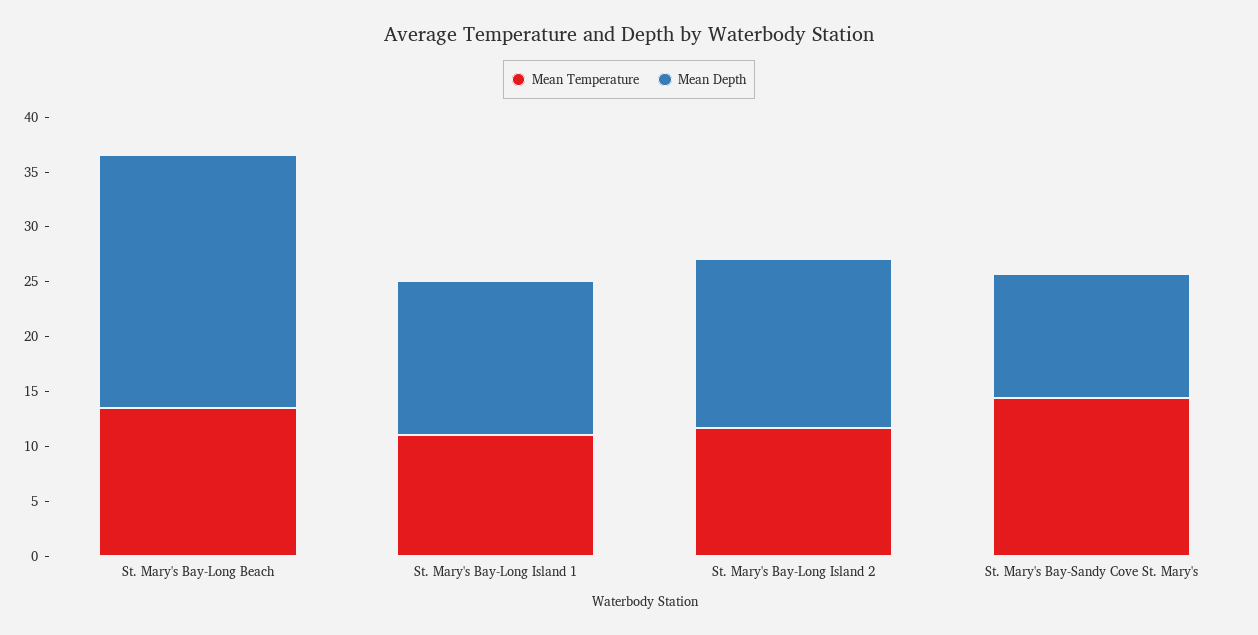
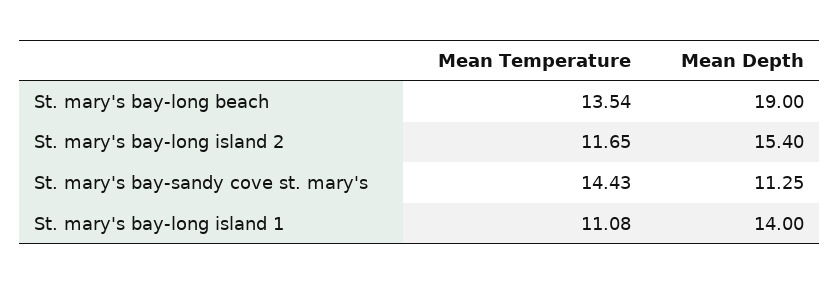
  {
    "Mean Temperature": {
      "St. Mary's Bay-Long Beach": 13.54,
      "St. Mary's Bay-Long Island 1": 11.08,
      "St. Mary's Bay-Long Island 2": 11.65,
      "St. Mary's Bay-Sandy Cove St. Mary's": 14.43
    },
    "Mean Depth": {
-     "St. Mary's Bay-Long Beach": 23,
+     "St. Mary's Bay-Long Beach": 19,
      "St. Mary's Bay-Long Island 1": 14,
      "St. Mary's Bay-Long Island 2": 15.4,
      "St. Mary's Bay-Sandy Cove St. Mary's": 11.25
    }
  }

